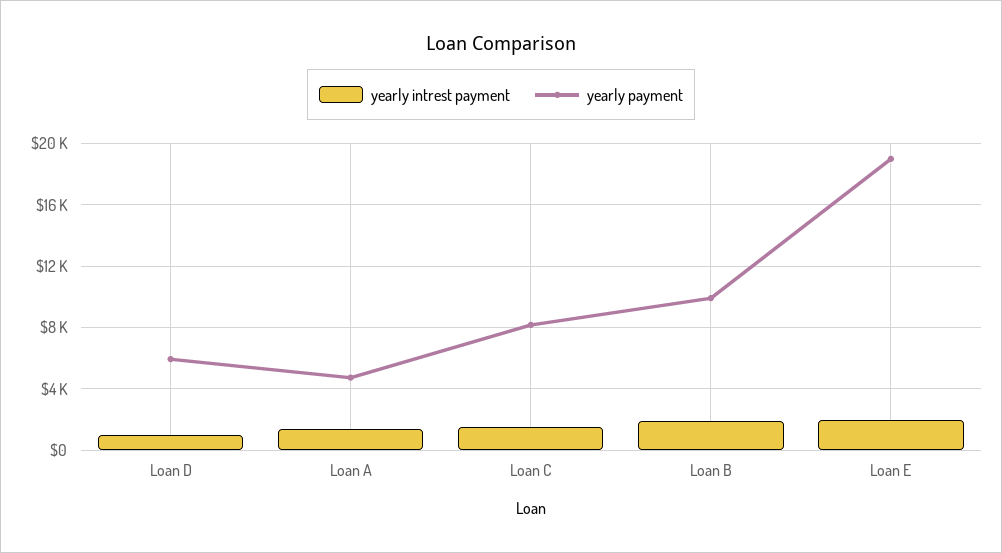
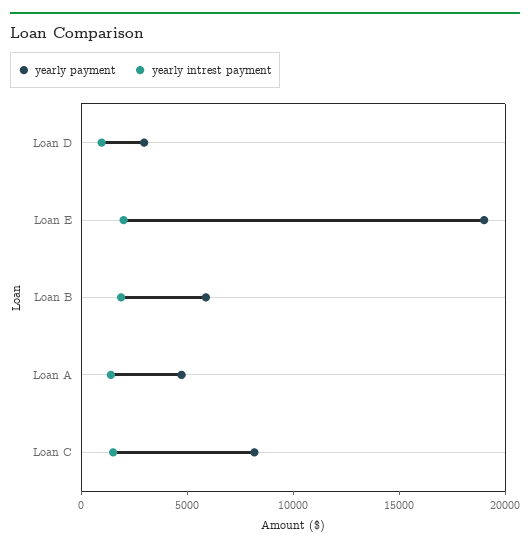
  {
    "yearly intrest payment": {
      "Loan D": 1000,
      "Loan A": 1500,
      "Loan C": 1500,
      "Loan B": 2000,
      "Loan E": 2000
    },
    "yearly payment": {
-     "Loan D": 6000,
+     "Loan D": 3000,
      "Loan A": 4500,
      "Loan C": 8000,
-     "Loan B": 10000,
+     "Loan B": 6000,
      "Loan E": 19000
    }
  }

